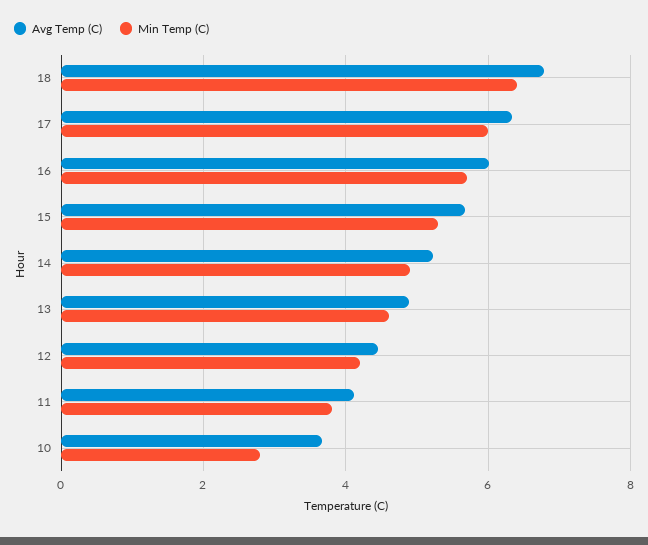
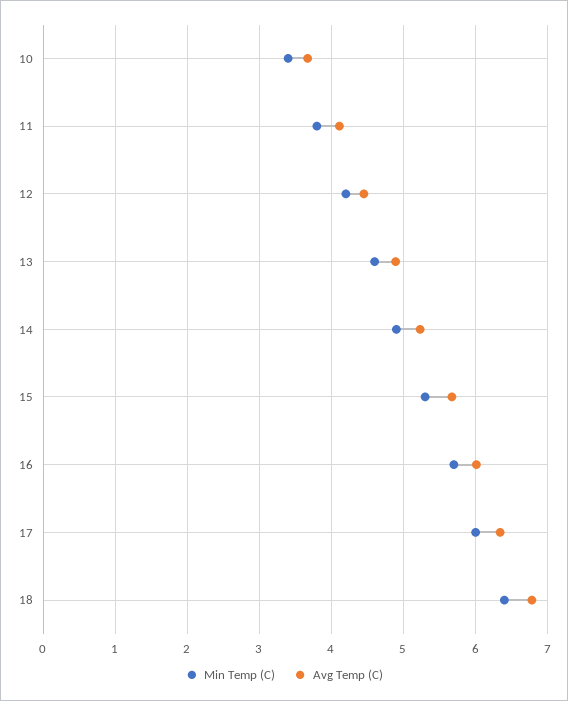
  {
    "Avg Temp (C)": {
      "18": 6.8,
      "17": 6.3,
      "16": 6,
      "15": 5.7,
      "14": 5.2,
      "13": 4.9,
      "12": 4.5,
      "11": 4.1,
      "10": 3.7
    },
    "Min Temp (C)": {
      "18": 6.4,
      "17": 6,
      "16": 5.7,
      "15": 5.3,
      "14": 4.9,
      "13": 4.6,
      "12": 4.2,
      "11": 3.8,
-     "10": 2.8
+     "10": 3.4
    }
  }

